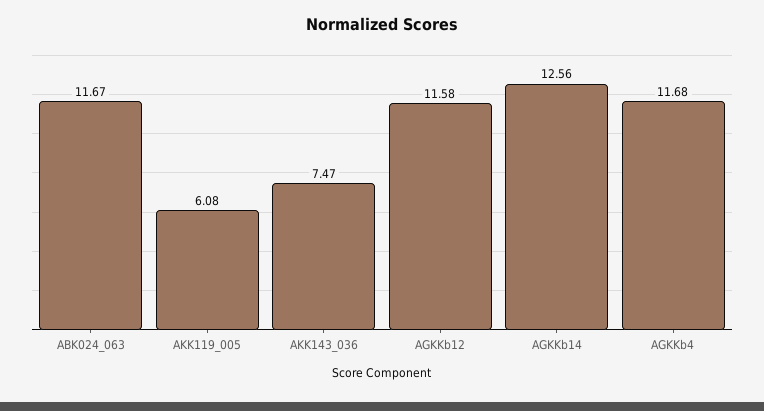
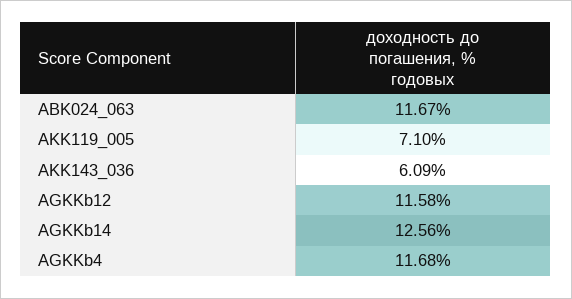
  {
    "ABK024_063": 11.67,
-   "AKK119_005": 6.08,
+   "AKK119_005": 7.1,
-   "AKK143_036": 7.47,
+   "AKK143_036": 6.09,
    "AGKKb12": 11.58,
    "AGKKb14": 12.56,
    "AGKKb4": 11.68
  }

